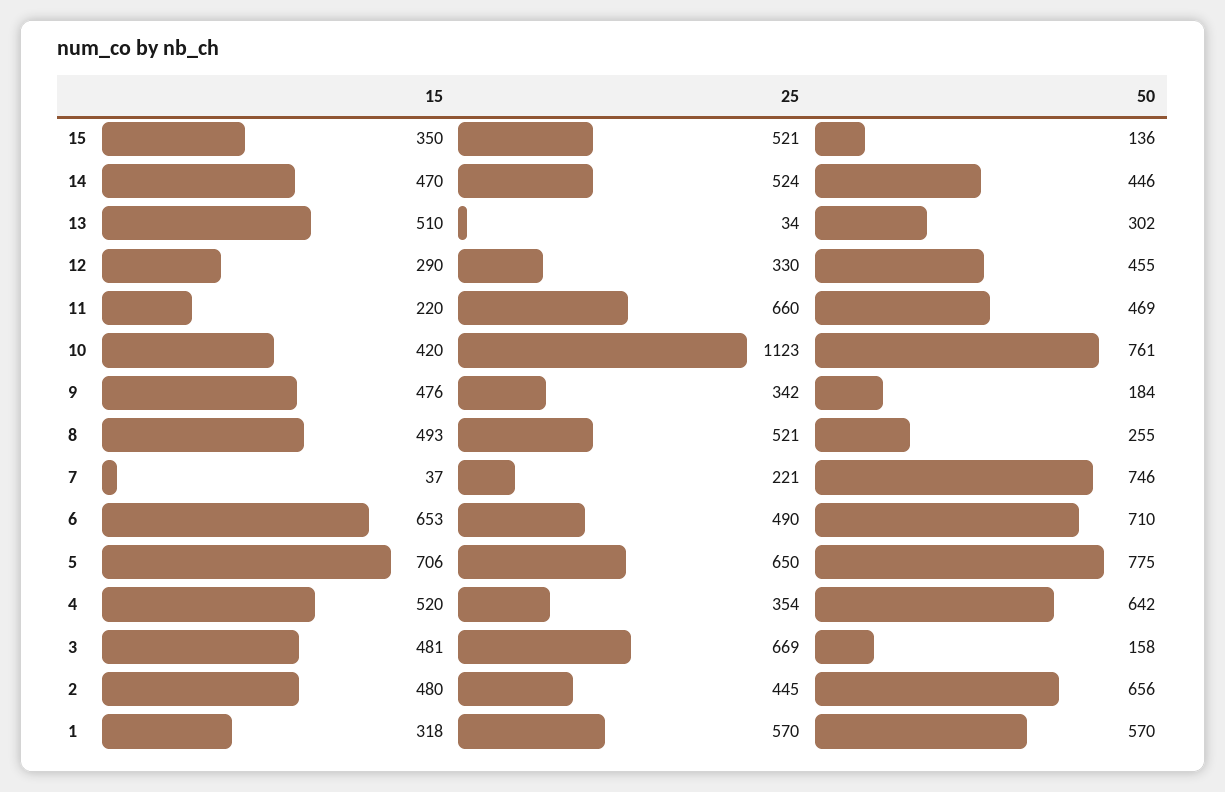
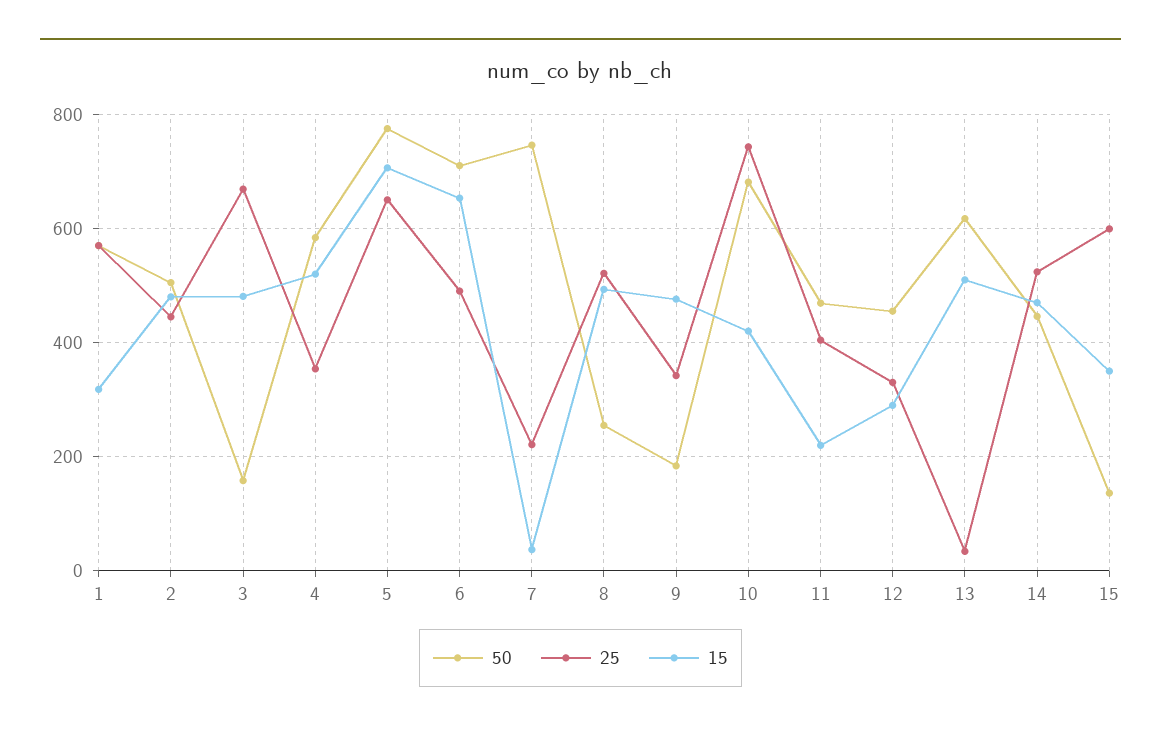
  {
    "15": {
      "15": 350,
      "14": 470,
      "13": 510,
      "12": 290,
      "11": 220,
      "10": 420,
      "9": 476,
      "8": 493,
      "7": 37,
      "6": 653,
      "5": 706,
      "4": 520,
      "3": 481,
      "2": 480,
      "1": 318
    },
    "25": {
-     "15": 521,
+     "15": 600,
      "14": 524,
      "13": 34,
      "12": 330,
-     "11": 660,
+     "11": 400,
-     "10": 1123,
+     "10": 740,
      "9": 342,
      "8": 521,
      "7": 221,
      "6": 490,
      "5": 650,
      "4": 354,
      "3": 669,
      "2": 445,
      "1": 570
    },
    "50": {
      "15": 136,
      "14": 446,
-     "13": 302,
+     "13": 620,
      "12": 455,
      "11": 469,
-     "10": 761,
+     "10": 680,
      "9": 184,
      "8": 255,
      "7": 746,
      "6": 710,
      "5": 775,
-     "4": 642,
+     "4": 580,
      "3": 158,
-     "2": 656,
+     "2": 500,
      "1": 570
    }
  }

